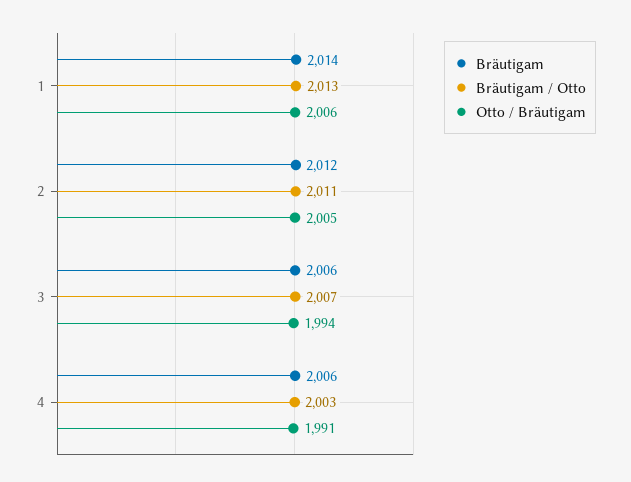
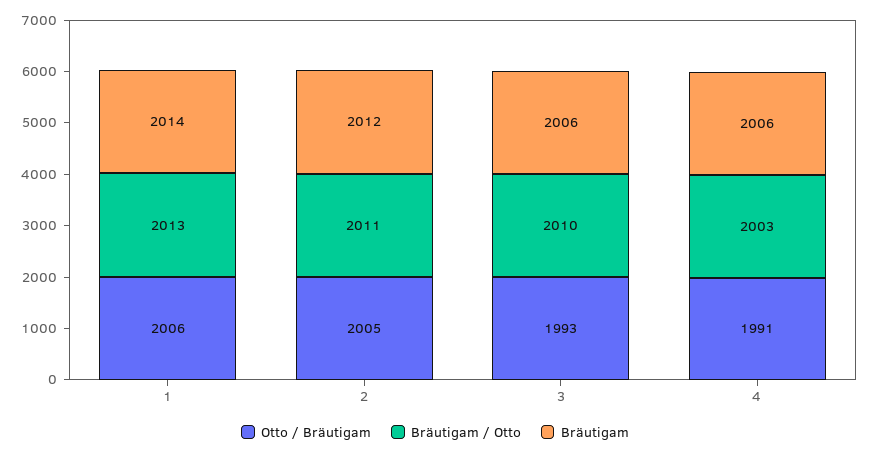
  {
    "Bräutigam": {
      "1": 2014,
      "2": 2012,
      "3": 2006,
      "4": 2006
    },
    "Bräutigam / Otto": {
      "1": 2013,
      "2": 2011,
-     "3": 2007,
+     "3": 2010,
      "4": 2003
    },
    "Otto / Bräutigam": {
      "1": 2006,
      "2": 2005,
-     "3": 1994,
+     "3": 1993,
      "4": 1991
    }
  }

